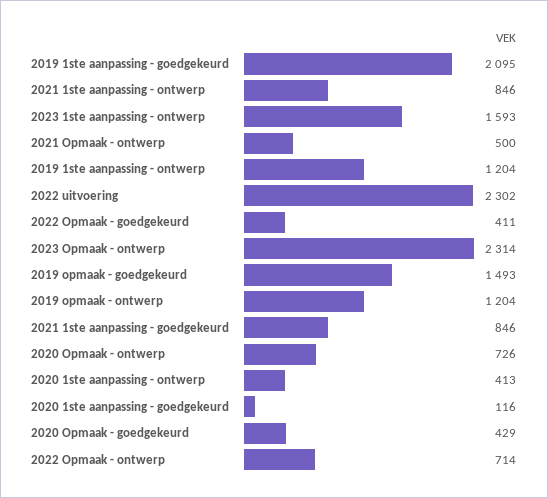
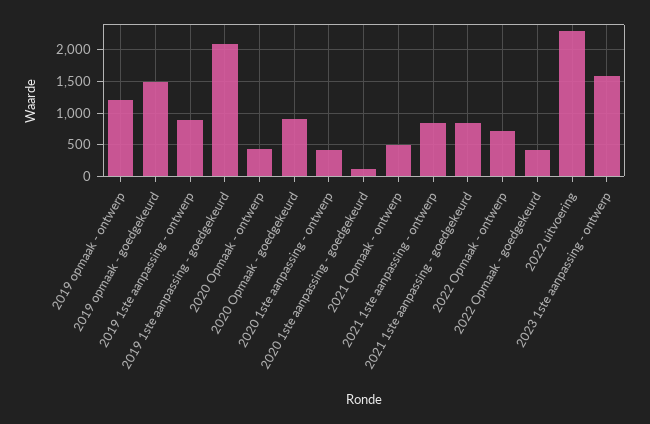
  {
    "2019 1ste aanpassing - goedgekeurd": 2095,
    "2021 1ste aanpassing - ontwerp": 846,
    "2023 1ste aanpassing - ontwerp": 1593,
    "2021 Opmaak - ontwerp": 500,
-   "2019 1ste aanpassing - ontwerp": 1204,
+   "2019 1ste aanpassing - ontwerp": 900,
    "2022 uitvoering": 2302,
    "2022 Opmaak - goedgekeurd": 411,
-   "2023 Opmaak - ontwerp": 2314,
    "2019 opmaak - goedgekeurd": 1493,
    "2019 opmaak - ontwerp": 1204,
    "2021 1ste aanpassing - goedgekeurd": 846,
-   "2020 Opmaak - ontwerp": 726,
+   "2020 Opmaak - ontwerp": 400,
    "2020 1ste aanpassing - ontwerp": 413,
    "2020 1ste aanpassing - goedgekeurd": 116,
-   "2020 Opmaak - goedgekeurd": 429,
+   "2020 Opmaak - goedgekeurd": 900,
    "2022 Opmaak - ontwerp": 714
  }

